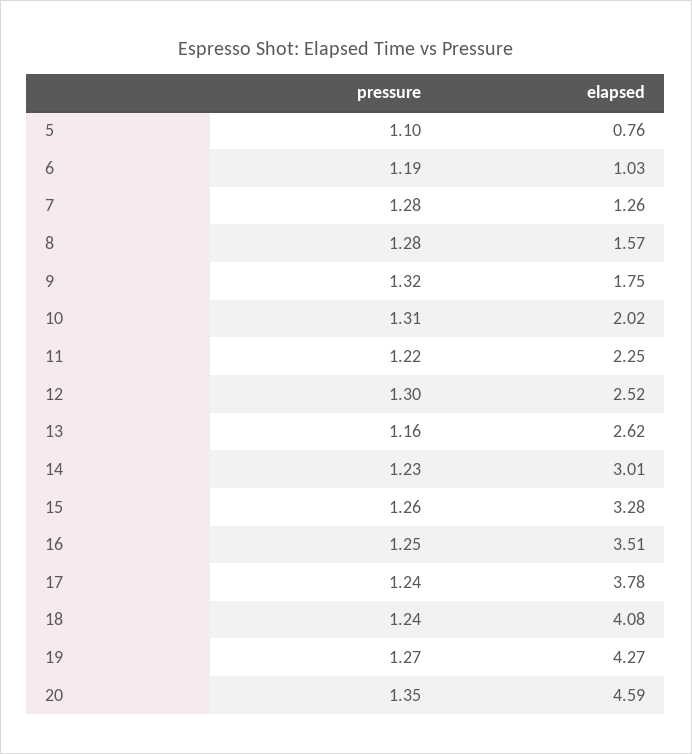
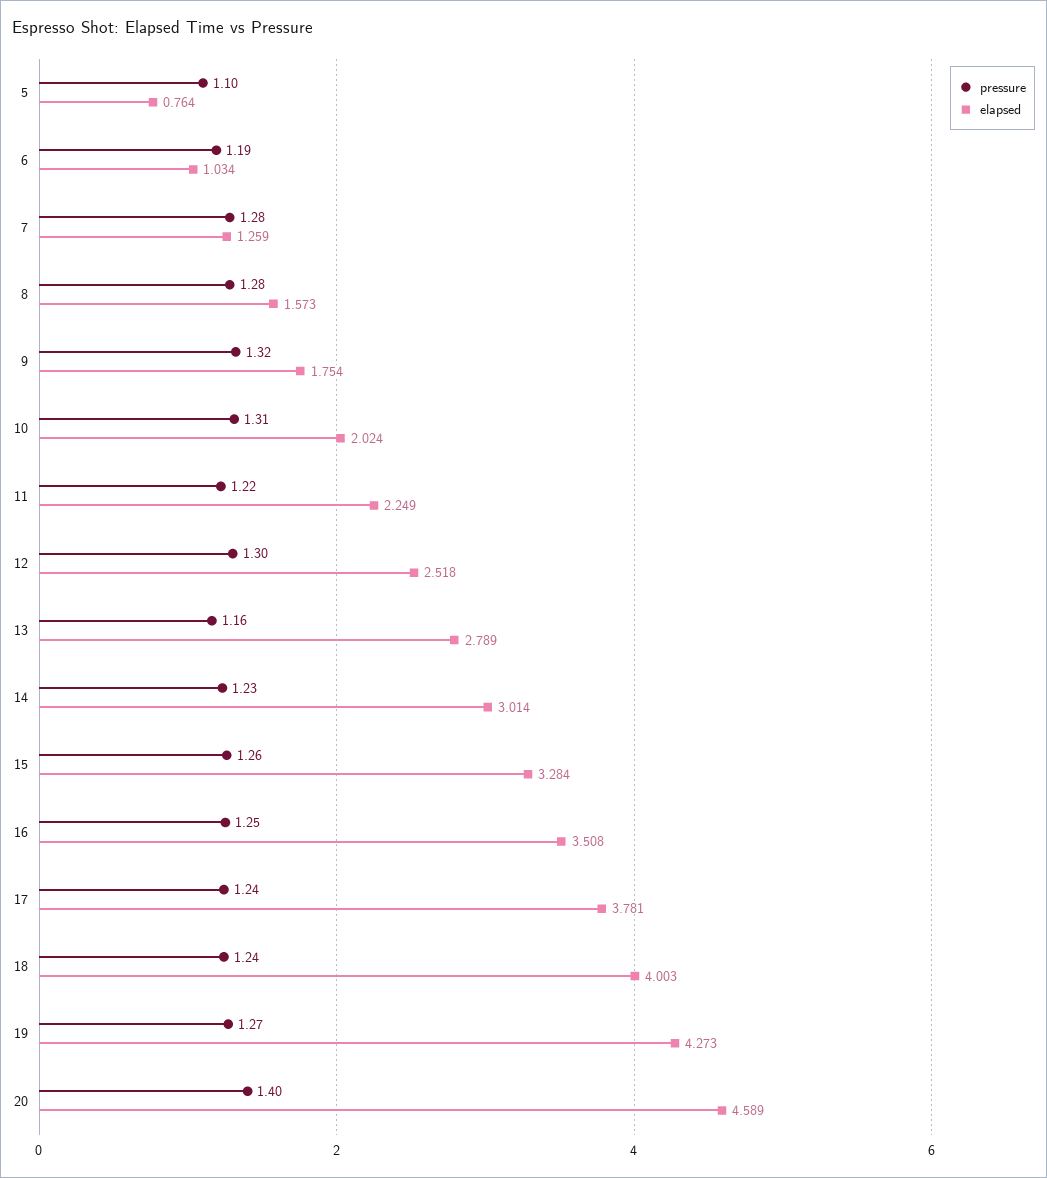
  {
    "pressure": {
      "5": 1.1,
      "6": 1.19,
      "7": 1.28,
      "8": 1.28,
      "9": 1.32,
      "10": 1.31,
      "11": 1.22,
      "12": 1.3,
      "13": 1.16,
      "14": 1.23,
      "15": 1.26,
      "16": 1.25,
      "17": 1.24,
      "18": 1.24,
      "19": 1.27,
-     "20": 1.35
+     "20": 1.4
    },
    "elapsed": {
      "5": 0.764,
      "6": 1.034,
      "7": 1.259,
      "8": 1.573,
      "9": 1.754,
      "10": 2.024,
      "11": 2.249,
      "12": 2.518,
-     "13": 2.62,
+     "13": 2.789,
      "14": 3.014,
      "15": 3.284,
      "16": 3.508,
      "17": 3.781,
-     "18": 4.08,
+     "18": 4.003,
      "19": 4.273,
      "20": 4.589
    }
  }

